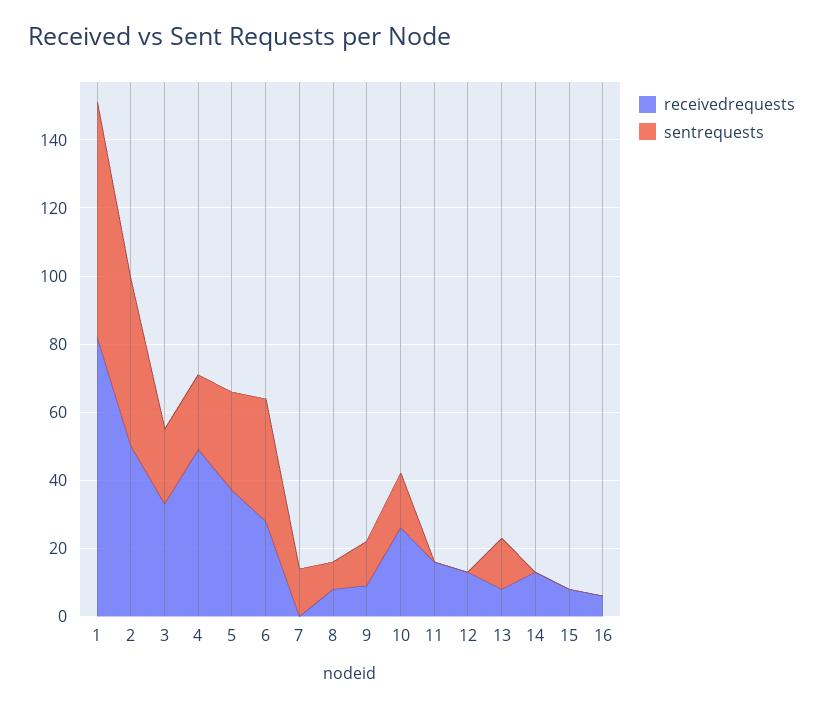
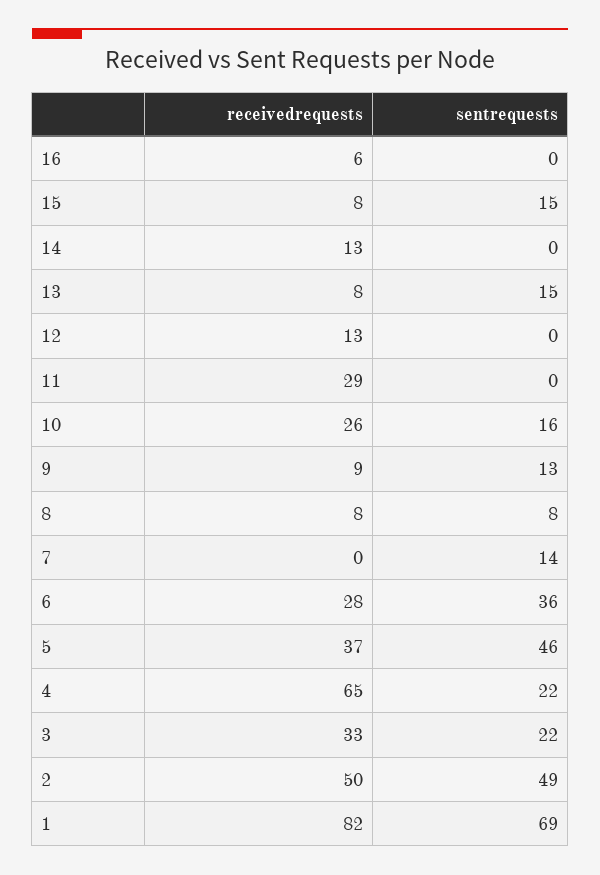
  {
    "receivedrequests": {
      "1": 82,
      "2": 50,
      "3": 33,
-     "4": 50,
+     "4": 65,
      "5": 37,
      "6": 28,
      "7": 0,
      "8": 8,
      "9": 9,
      "10": 26,
-     "11": 15,
+     "11": 29,
      "12": 13,
      "13": 8,
      "14": 13,
      "15": 8,
      "16": 6
    },
    "sentrequests": {
      "1": 69,
      "2": 49,
      "3": 22,
      "4": 22,
-     "5": 30,
+     "5": 46,
      "6": 36,
      "7": 14,
      "8": 8,
      "9": 13,
      "10": 16,
      "11": 0,
      "12": 0,
      "13": 15,
      "14": 0,
-     "15": 0,
+     "15": 15,
      "16": 0
    }
  }

